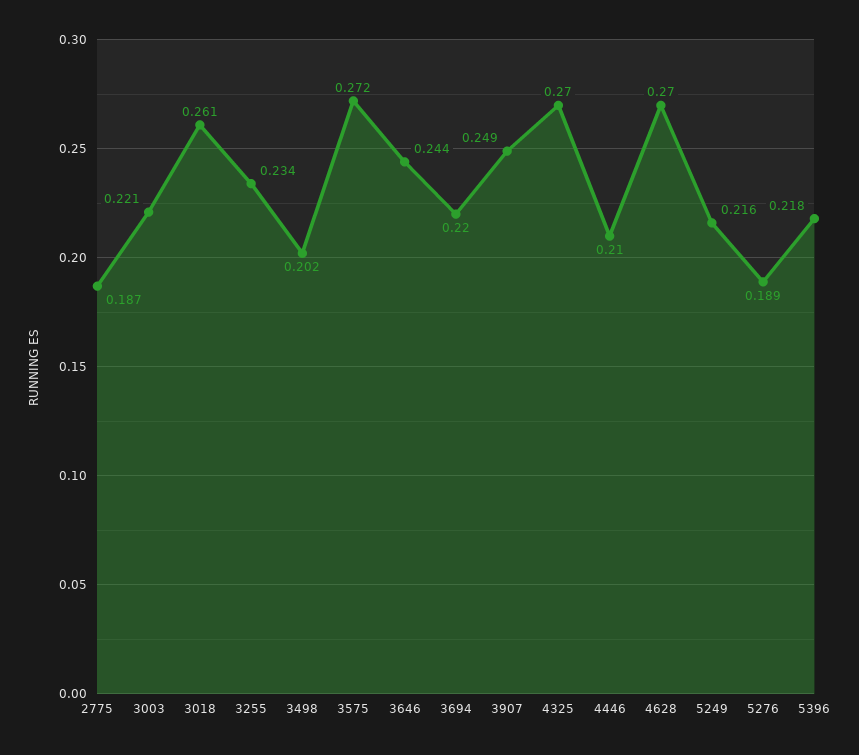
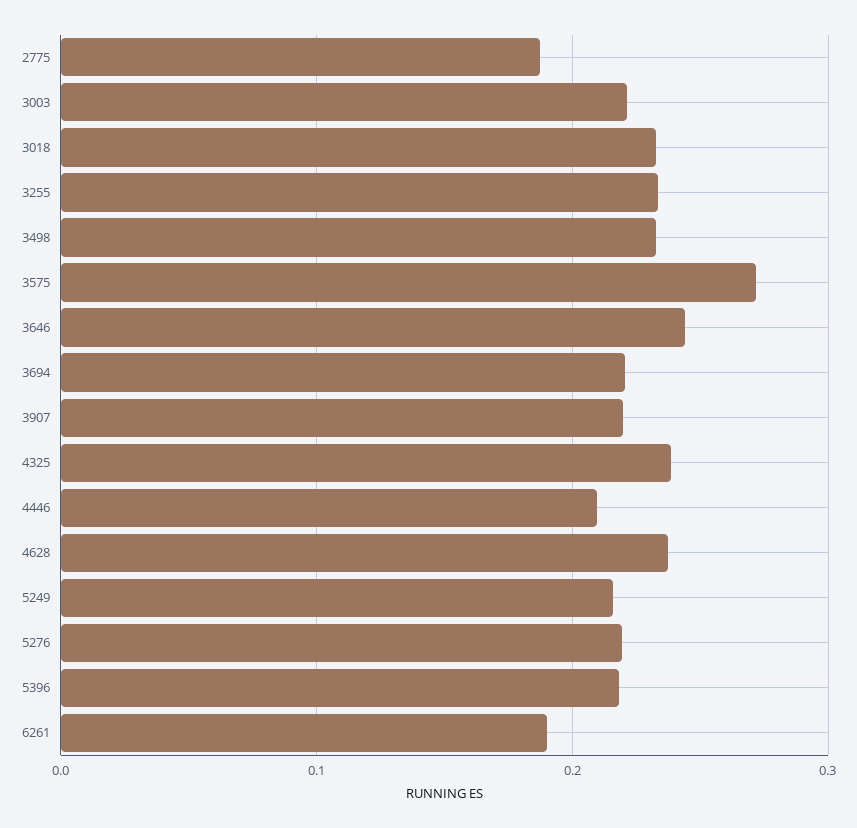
  {
    "2775": 0.187,
    "3003": 0.221,
-   "3018": 0.261,
+   "3018": 0.23,
    "3255": 0.234,
-   "3498": 0.202,
+   "3498": 0.23,
    "3575": 0.272,
    "3646": 0.244,
    "3694": 0.22,
-   "3907": 0.249,
+   "3907": 0.22,
-   "4325": 0.27,
+   "4325": 0.24,
    "4446": 0.21,
-   "4628": 0.27,
+   "4628": 0.24,
    "5249": 0.216,
-   "5276": 0.189,
+   "5276": 0.22,
-   "5396": 0.218
+   "5396": 0.218,
+   "6261": 0.19
  }

